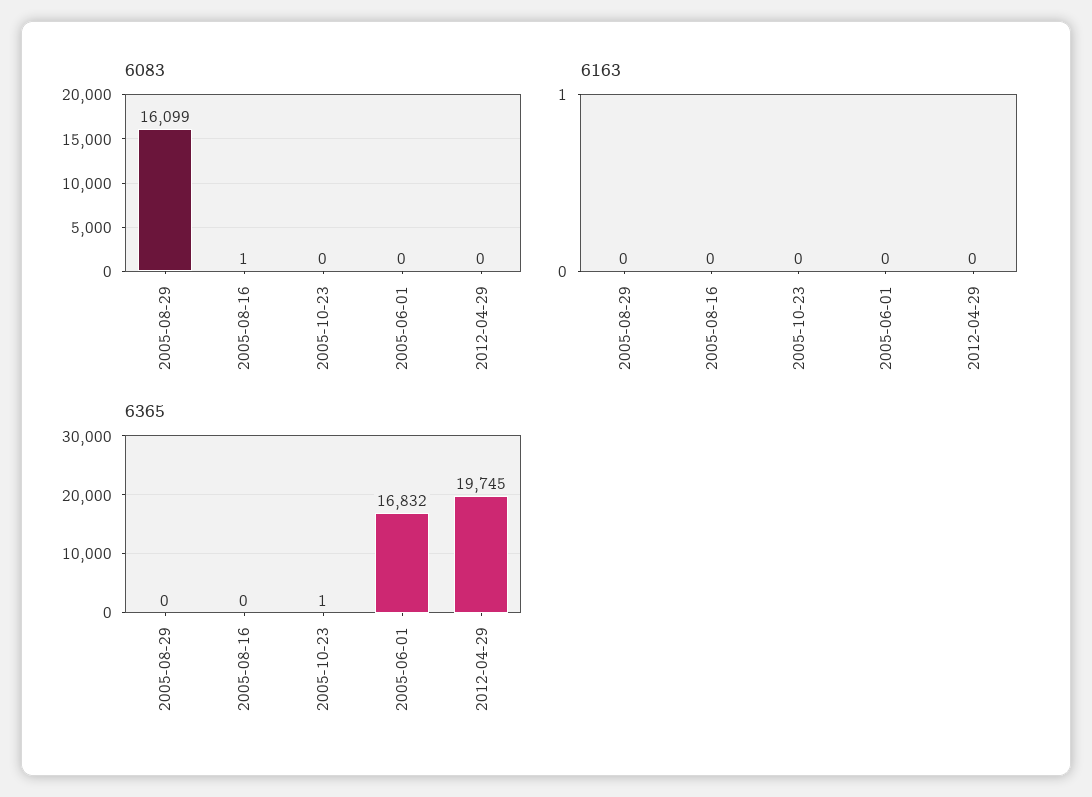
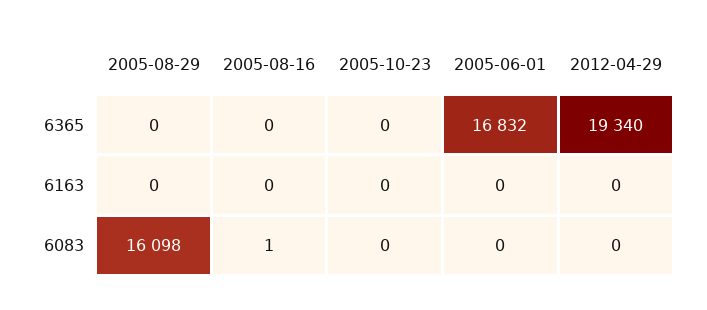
  {
    "6083": {
-     "2005-08-29": 16099,
+     "2005-08-29": 16098,
      "2005-08-16": 1,
      "2005-10-23": 0,
      "2005-06-01": 0,
      "2012-04-29": 0
    },
    "6163": {
      "2005-08-29": 0,
      "2005-08-16": 0,
      "2005-10-23": 0,
      "2005-06-01": 0,
      "2012-04-29": 0
    },
    "6365": {
      "2005-08-29": 0,
      "2005-08-16": 0,
-     "2005-10-23": 1,
+     "2005-10-23": 0,
      "2005-06-01": 16832,
-     "2012-04-29": 19745
+     "2012-04-29": 19340
    }
  }

